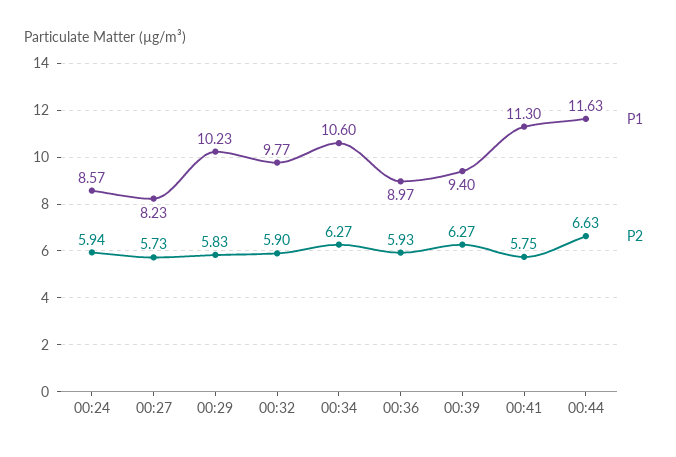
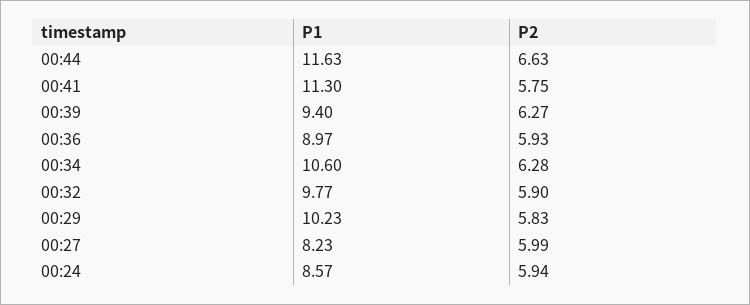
  {
    "P1": {
      "00:24": 8.57,
      "00:27": 8.23,
      "00:29": 10.23,
      "00:32": 9.77,
      "00:34": 10.6,
      "00:36": 8.97,
      "00:39": 9.4,
      "00:41": 11.3,
      "00:44": 11.63
    },
    "P2": {
      "00:24": 5.94,
-     "00:27": 5.73,
+     "00:27": 5.99,
      "00:29": 5.83,
      "00:32": 5.9,
-     "00:34": 6.27,
+     "00:34": 6.28,
      "00:36": 5.93,
      "00:39": 6.27,
      "00:41": 5.75,
      "00:44": 6.63
    }
  }

